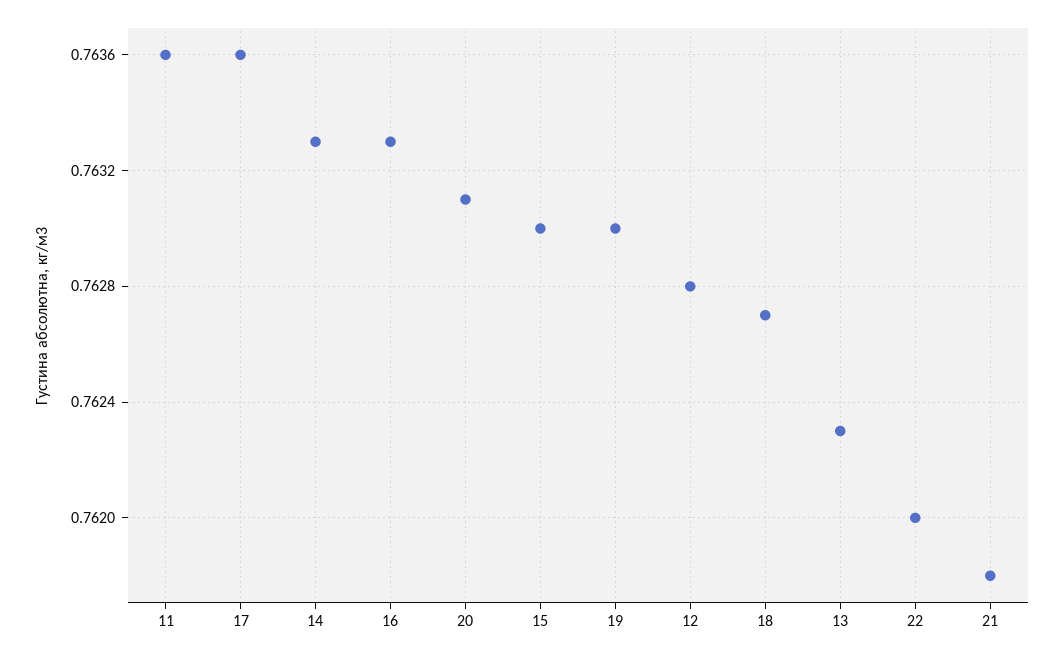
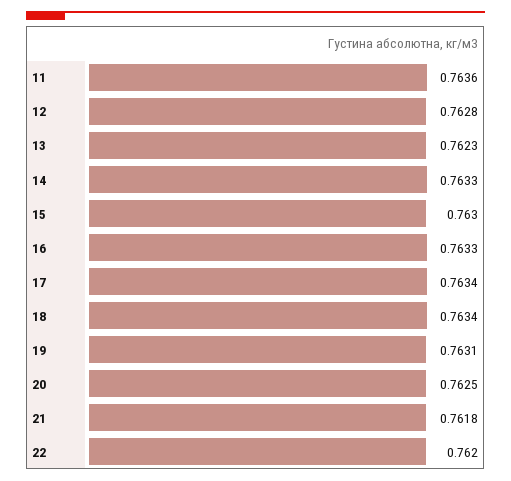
  {
    "11": 0.7636,
-   "17": 0.7636,
+   "17": 0.7634,
    "14": 0.7633,
    "16": 0.7633,
-   "20": 0.7631,
+   "20": 0.7625,
    "15": 0.763,
-   "19": 0.763,
+   "19": 0.7631,
    "12": 0.7628,
-   "18": 0.7627,
+   "18": 0.7634,
    "13": 0.7623,
    "22": 0.762,
    "21": 0.7618
  }

